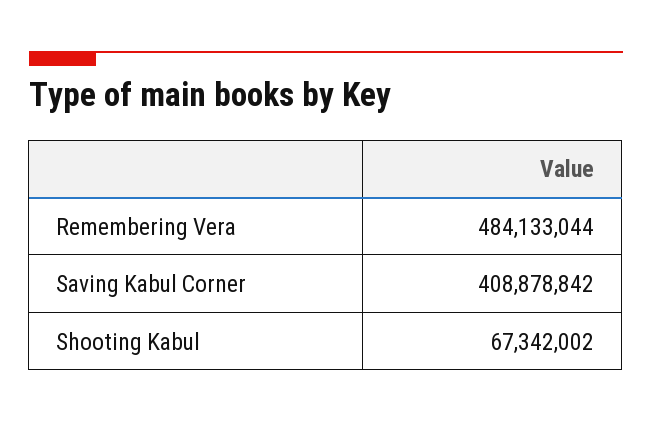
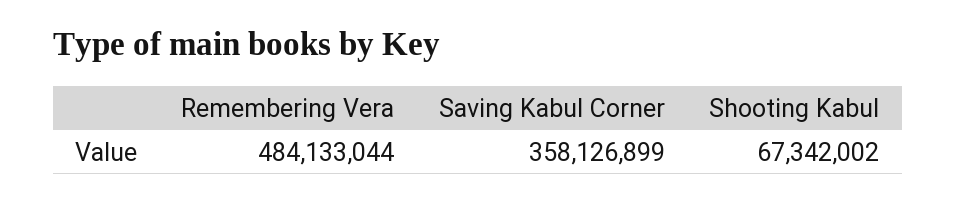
  {
    "Remembering Vera": 484133044,
-   "Saving Kabul Corner": 408878842,
+   "Saving Kabul Corner": 358126899,
    "Shooting Kabul": 67342002
  }

